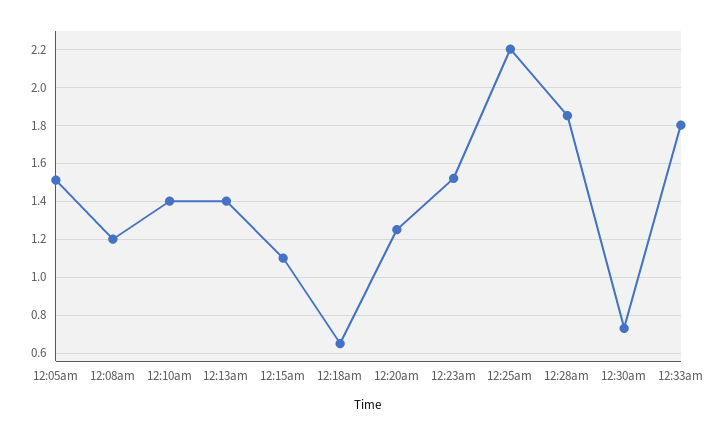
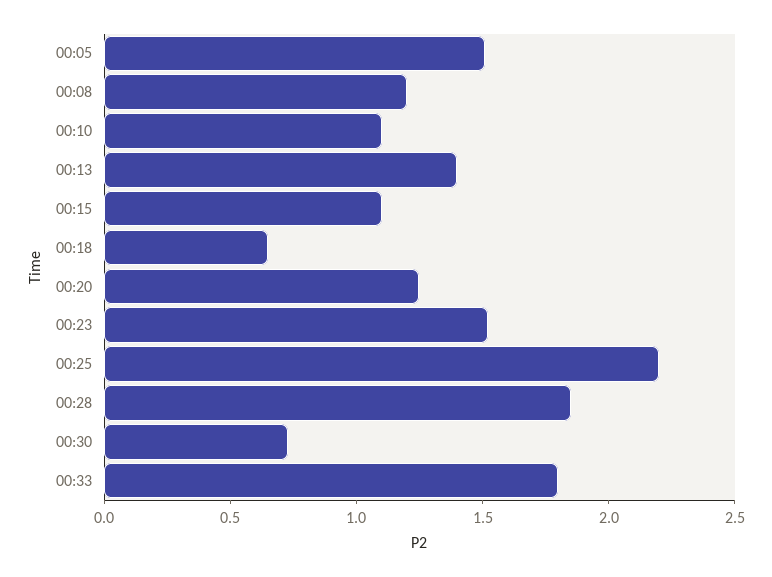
  {
    "12:05am": 1.5,
    "12:08am": 1.2,
-   "12:10am": 1.4,
+   "12:10am": 1.1,
    "12:13am": 1.4,
    "12:15am": 1.1,
    "12:18am": 0.65,
    "12:20am": 1.25,
    "12:23am": 1.5,
    "12:25am": 2.2,
    "12:28am": 1.85,
    "12:30am": 0.75,
    "12:33am": 1.8
  }

